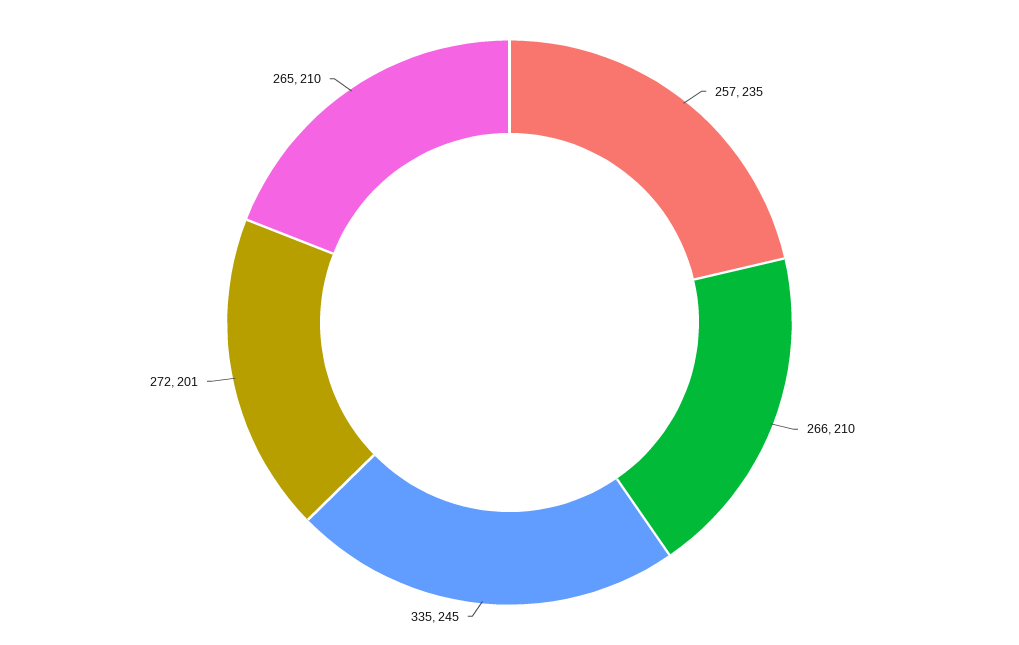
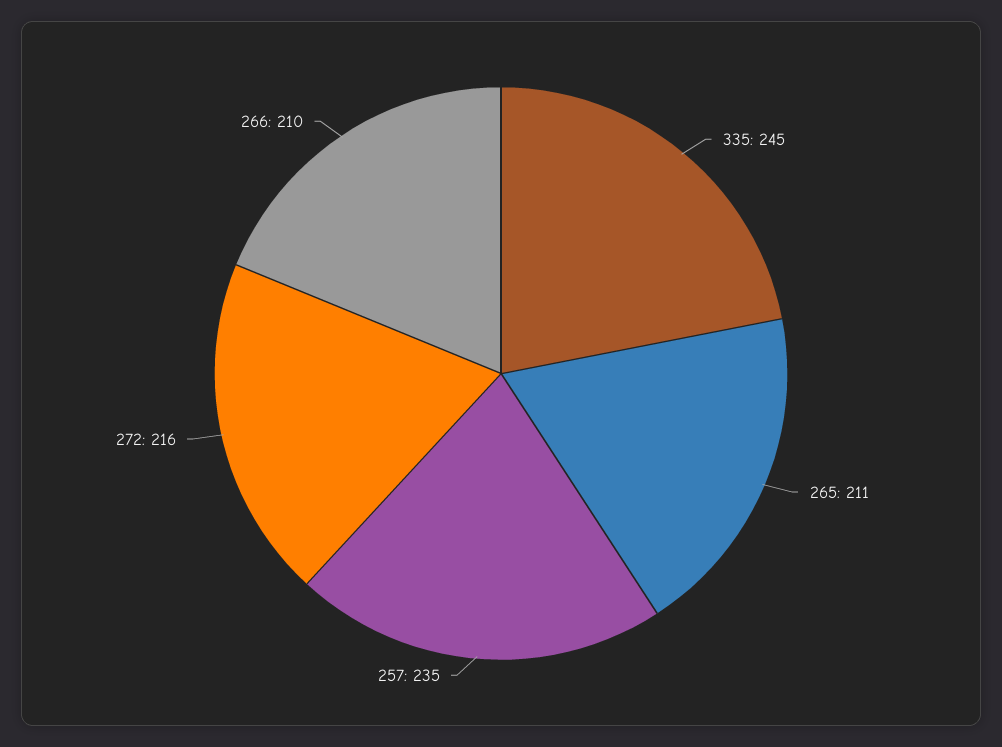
  {
    "257": 235,
    "266": 210,
    "335": 245,
-   "272": 201,
+   "272": 216,
-   "265": 210
+   "265": 211
  }

